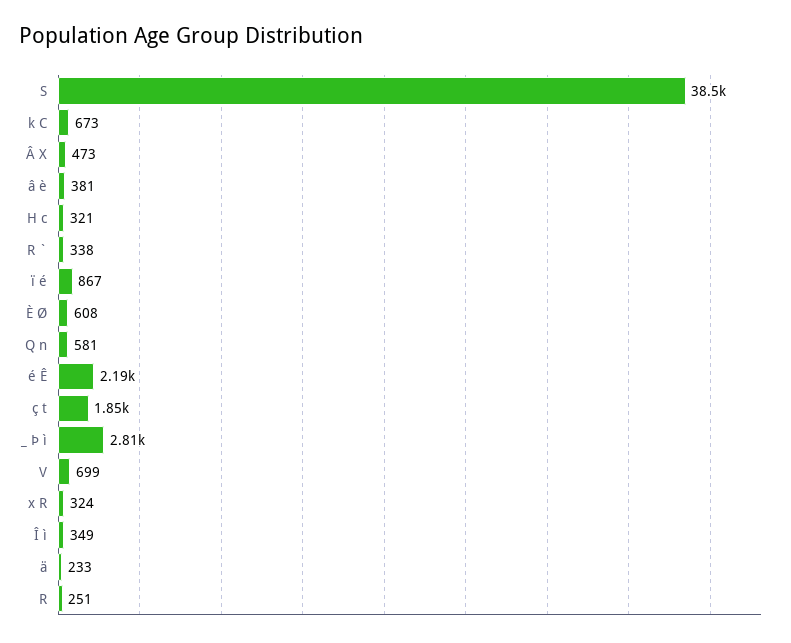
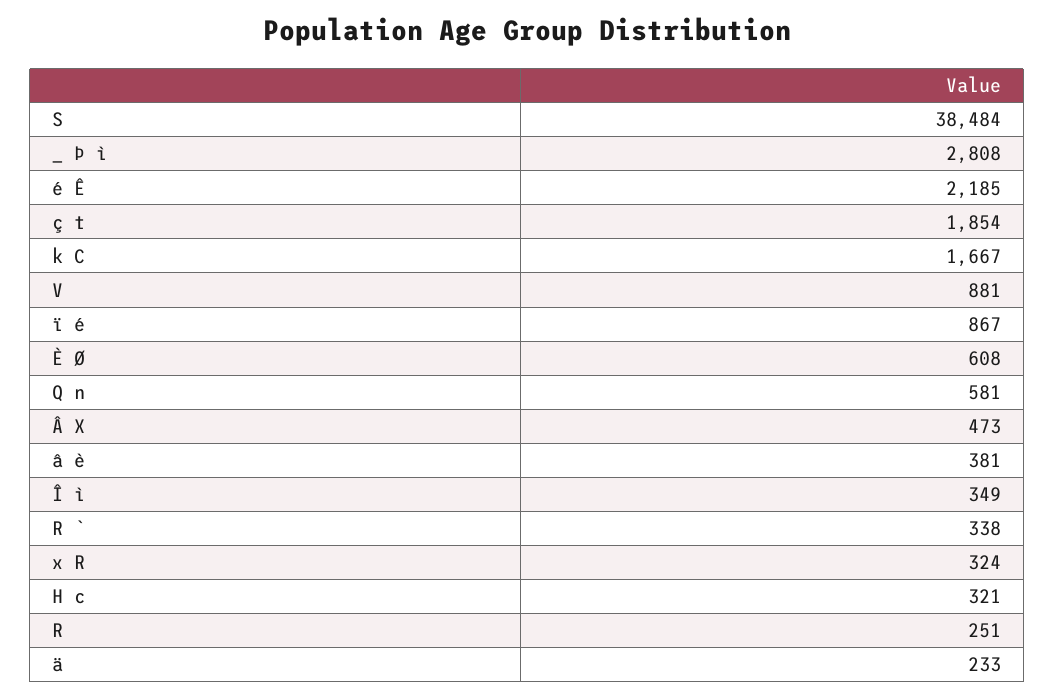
  {
    "S": 38484,
-   "k C": 673,
+   "k C": 1667,
    "Â X": 473,
    "â è": 381,
    "H c": 321,
    "R `": 338,
    "ï é": 867,
    "È Ø": 608,
    "Q n": 581,
    "é Ê": 2185,
    "ç t": 1854,
    "_ Þ ì": 2808,
-   "V": 699,
+   "V": 881,
    "x R": 324,
    "Î ì": 349,
    "ä": 233,
    "R": 251
  }

